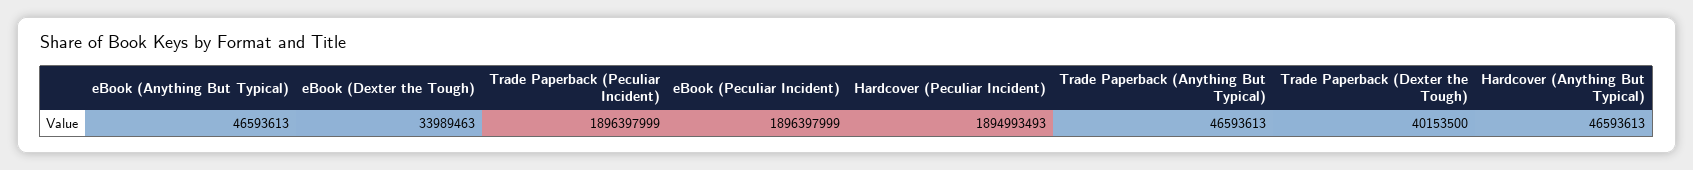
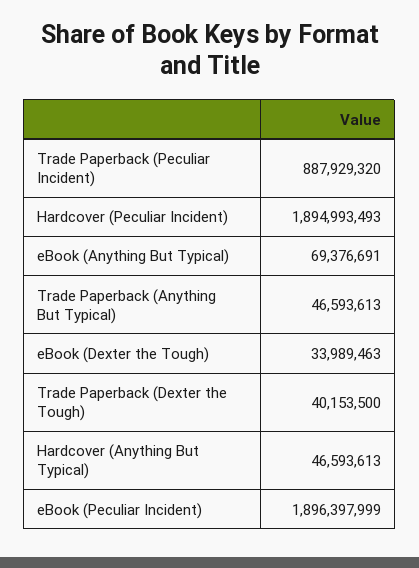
  {
-   "eBook (Anything But Typical)": 46593613,
+   "eBook (Anything But Typical)": 69376691,
    "eBook (Dexter the Tough)": 33989463,
-   "Trade Paperback (Peculiar Incident)": 1896397999,
+   "Trade Paperback (Peculiar Incident)": 887929320,
    "eBook (Peculiar Incident)": 1896397999,
    "Hardcover (Peculiar Incident)": 1894993493,
    "Trade Paperback (Anything But Typical)": 46593613,
    "Trade Paperback (Dexter the Tough)": 40153500,
    "Hardcover (Anything But Typical)": 46593613
  }

